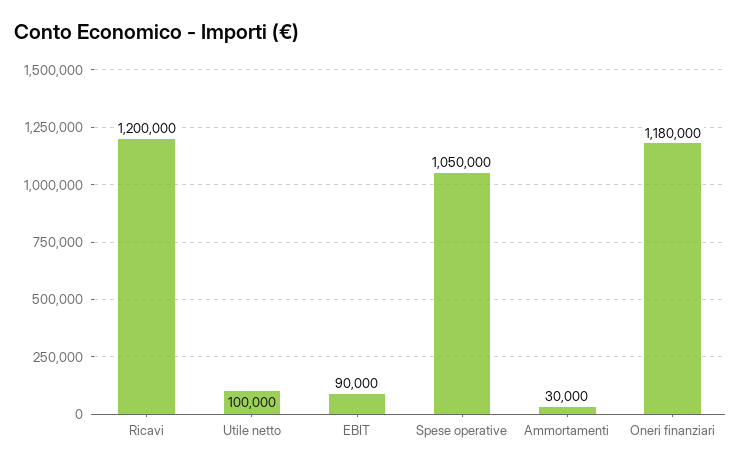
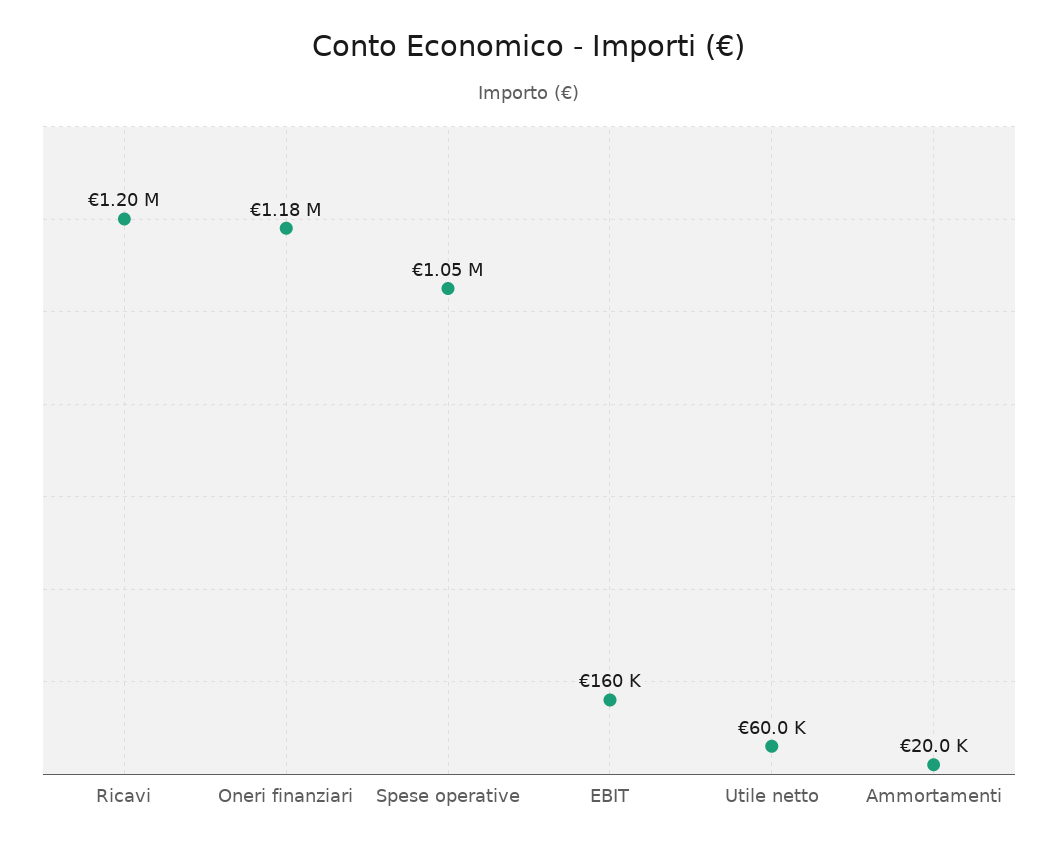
  {
    "Ricavi": 1200000,
-   "Utile netto": 100000,
+   "Utile netto": 60000,
-   "EBIT": 90000,
+   "EBIT": 160000,
    "Spese operative": 1050000,
-   "Ammortamenti": 30000,
+   "Ammortamenti": 20000,
    "Oneri finanziari": 1180000
  }

